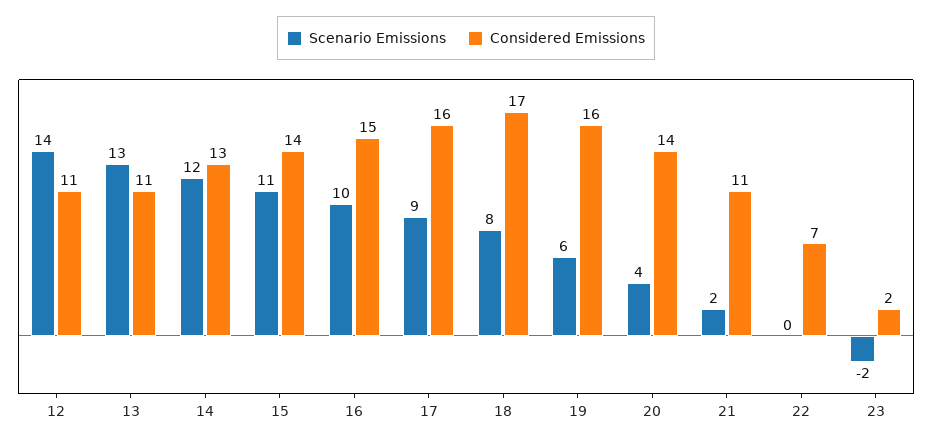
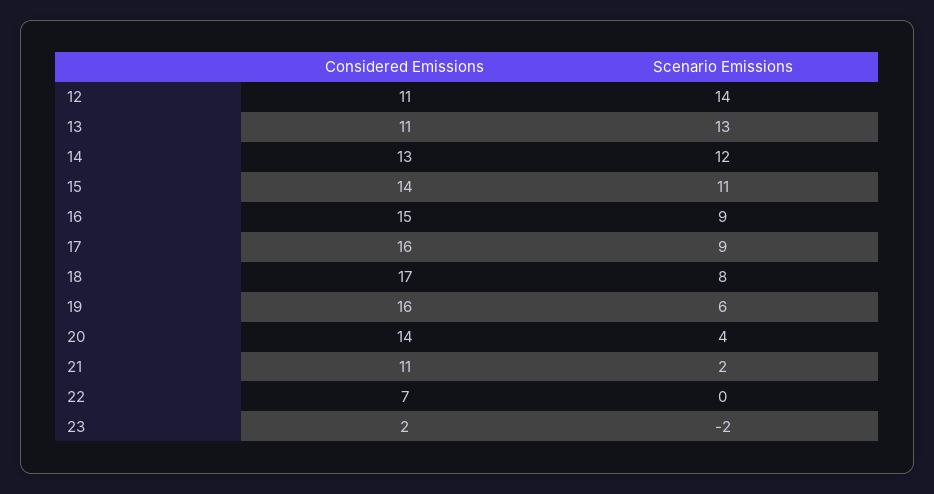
  {
    "Scenario Emissions": {
      "12": 14,
      "13": 13,
      "14": 12,
      "15": 11,
-     "16": 10,
+     "16": 9,
      "17": 9,
      "18": 8,
      "19": 6,
      "20": 4,
      "21": 2,
      "22": 0,
      "23": -2
    },
    "Considered Emissions": {
      "12": 11,
      "13": 11,
      "14": 13,
      "15": 14,
      "16": 15,
      "17": 16,
      "18": 17,
      "19": 16,
      "20": 14,
      "21": 11,
      "22": 7,
      "23": 2
    }
  }

